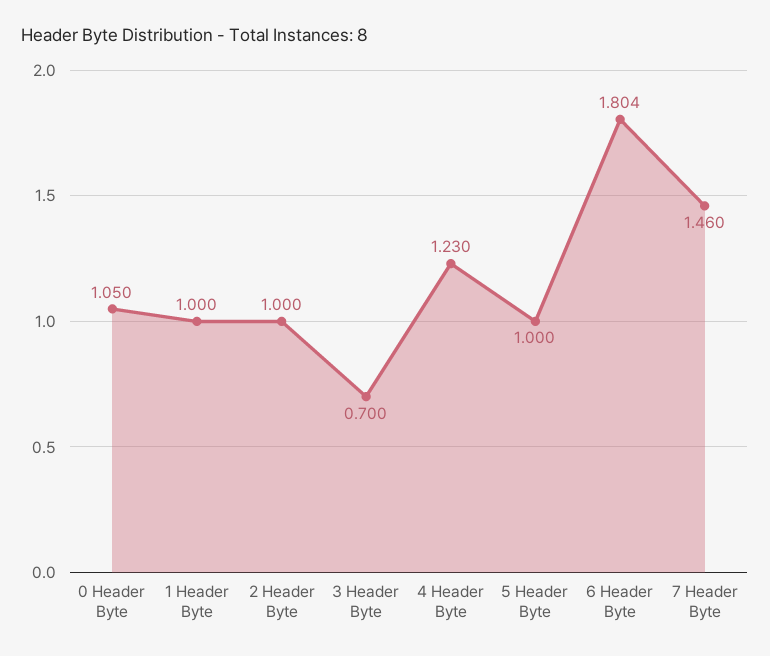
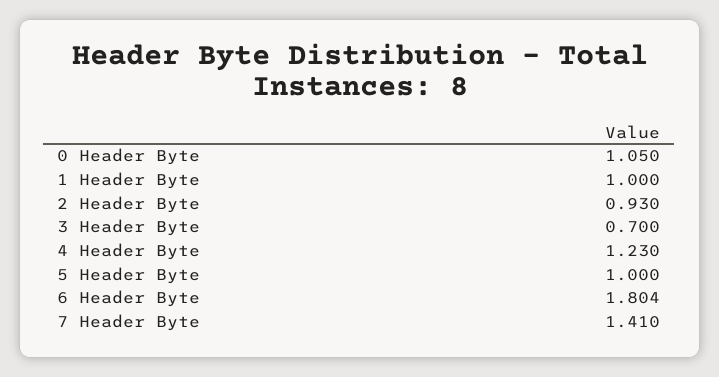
  {
    "0 Header Byte": 1.05,
    "1 Header Byte": 1,
-   "2 Header Byte": 1,
+   "2 Header Byte": 0.93,
    "3 Header Byte": 0.7,
    "4 Header Byte": 1.23,
    "5 Header Byte": 1,
    "6 Header Byte": 1.804,
-   "7 Header Byte": 1.46
+   "7 Header Byte": 1.41
  }

